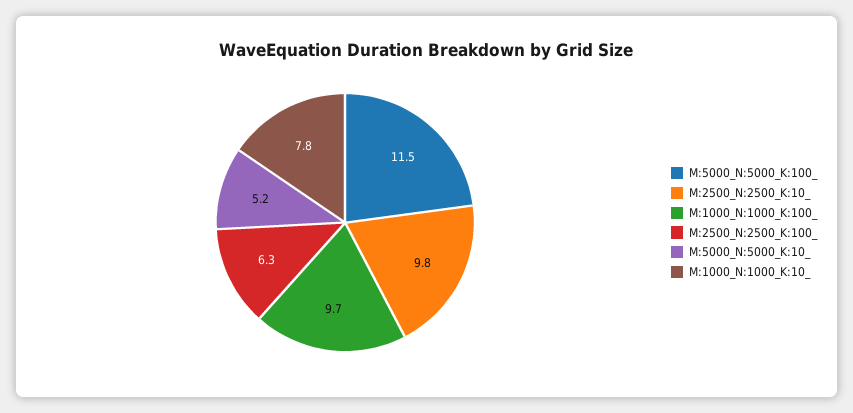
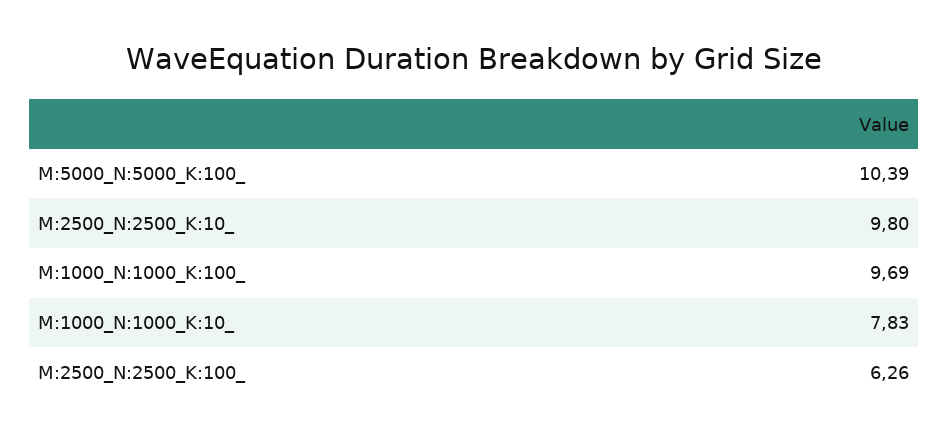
  {
-   "M:5000_N:5000_K:100_": 11.5,
+   "M:5000_N:5000_K:100_": 10.39,
    "M:2500_N:2500_K:10_": 9.8,
    "M:1000_N:1000_K:100_": 9.69,
    "M:2500_N:2500_K:100_": 6.26,
-   "M:5000_N:5000_K:10_": 5.2,
    "M:1000_N:1000_K:10_": 7.83
  }

